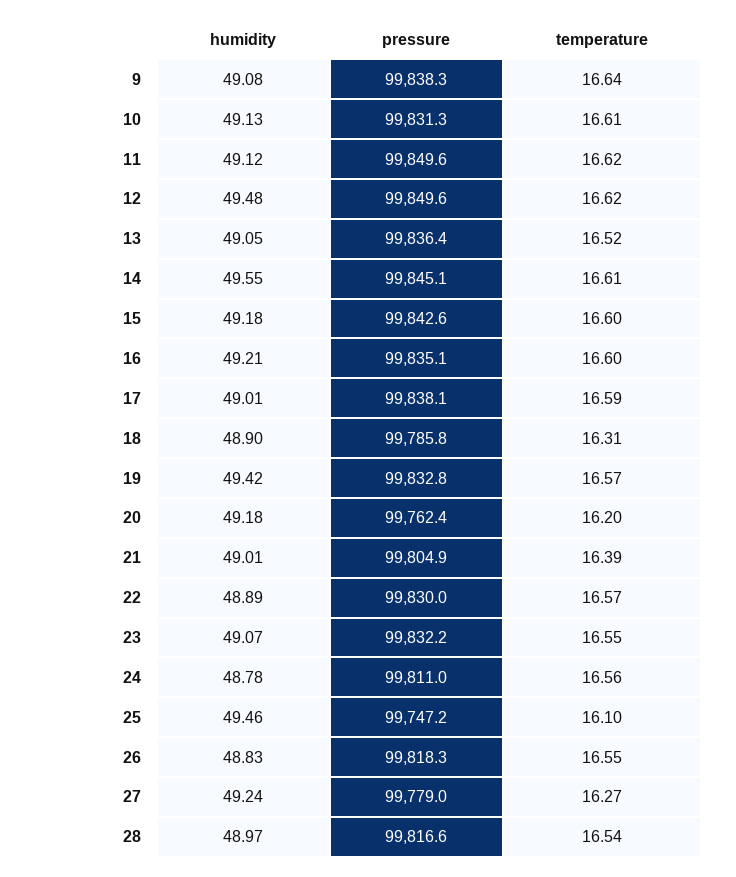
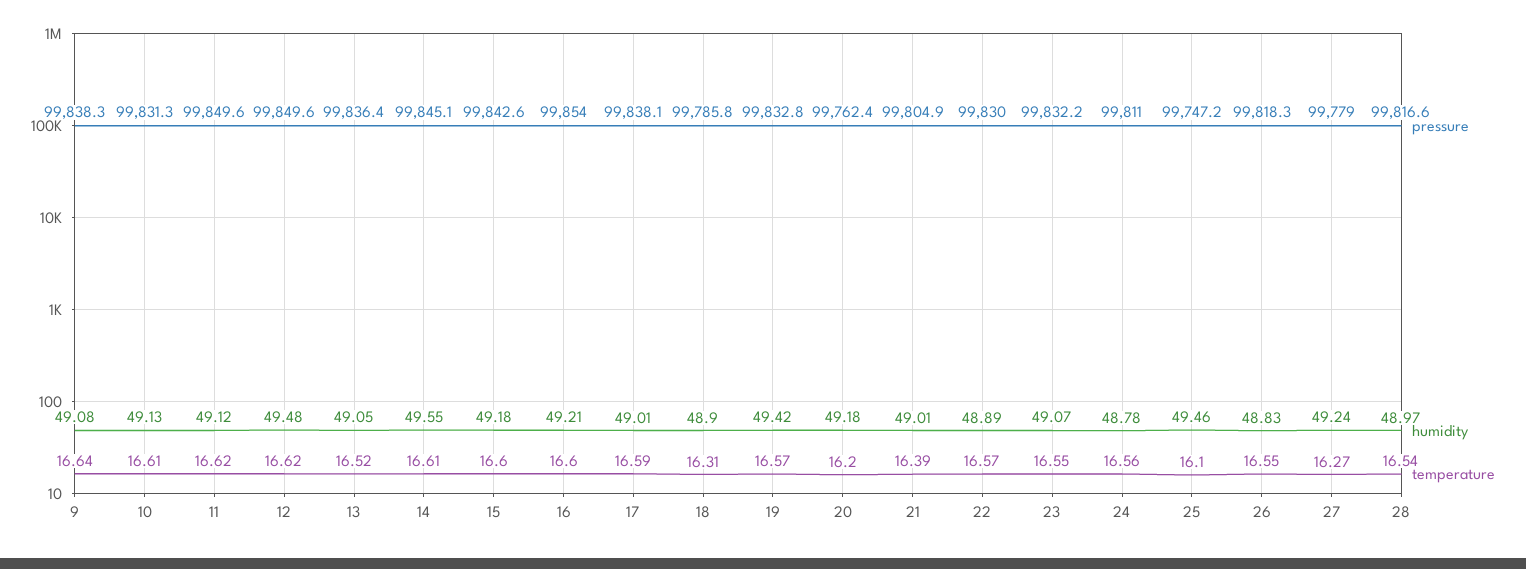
  {
    "humidity": {
      "9": 49.08,
      "10": 49.13,
      "11": 49.12,
      "12": 49.48,
      "13": 49.05,
      "14": 49.55,
      "15": 49.18,
      "16": 49.21,
      "17": 49.01,
      "18": 48.9,
      "19": 49.42,
      "20": 49.18,
      "21": 49.01,
      "22": 48.89,
      "23": 49.07,
      "24": 48.78,
      "25": 49.46,
      "26": 48.83,
      "27": 49.24,
      "28": 48.97
    },
    "pressure": {
      "9": 99838.3,
      "10": 99831.3,
      "11": 99849.6,
      "12": 99849.6,
      "13": 99836.4,
      "14": 99845.1,
      "15": 99842.6,
-     "16": 99835.1,
+     "16": 99854,
      "17": 99838.1,
      "18": 99785.8,
      "19": 99832.8,
      "20": 99762.4,
      "21": 99804.9,
      "22": 99830,
      "23": 99832.2,
      "24": 99811,
      "25": 99747.2,
      "26": 99818.3,
      "27": 99779,
      "28": 99816.6
    },
    "temperature": {
      "9": 16.64,
      "10": 16.61,
      "11": 16.62,
      "12": 16.62,
      "13": 16.52,
      "14": 16.61,
      "15": 16.6,
      "16": 16.6,
      "17": 16.59,
      "18": 16.31,
      "19": 16.57,
      "20": 16.2,
      "21": 16.39,
      "22": 16.57,
      "23": 16.55,
      "24": 16.56,
      "25": 16.1,
      "26": 16.55,
      "27": 16.27,
      "28": 16.54
    }
  }

